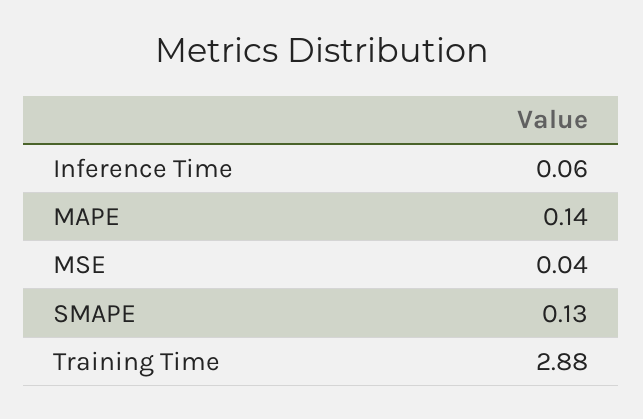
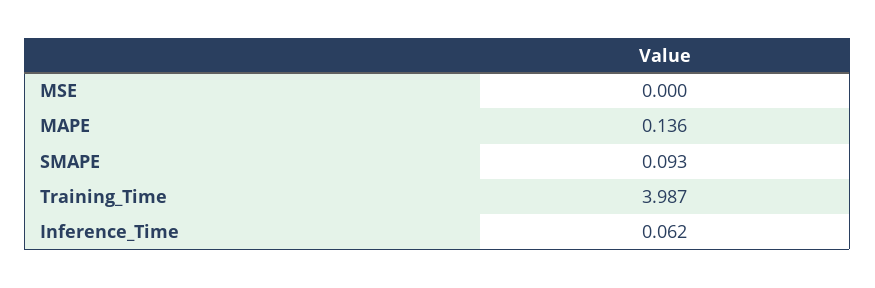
  {
    "Inference Time": 0.062,
    "MAPE": 0.136,
-   "MSE": 0.04,
+   "MSE": 0,
-   "SMAPE": 0.13,
+   "SMAPE": 0.093,
-   "Training Time": 2.88
+   "Training Time": 3.987
  }

